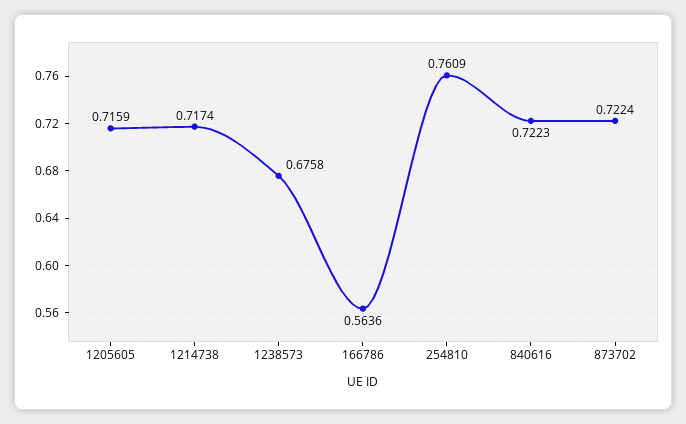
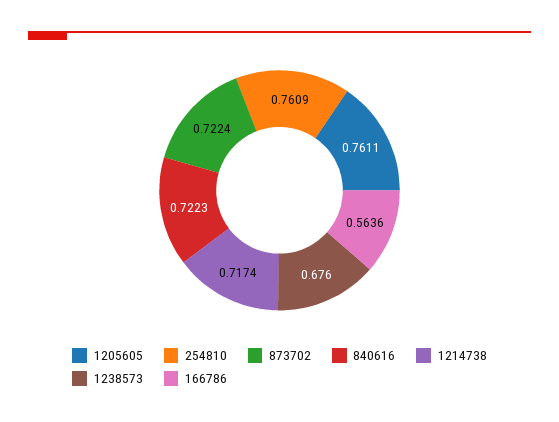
  {
-   "1205605": 0.7159,
+   "1205605": 0.7611,
    "1214738": 0.7174,
-   "1238573": 0.6758,
+   "1238573": 0.676,
    "166786": 0.5636,
    "254810": 0.7609,
    "840616": 0.7223,
    "873702": 0.7224
  }

